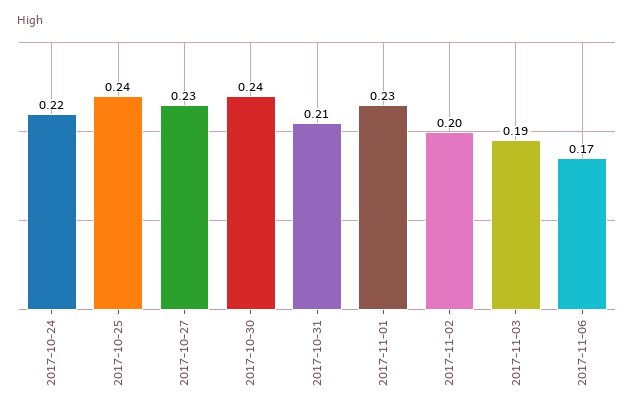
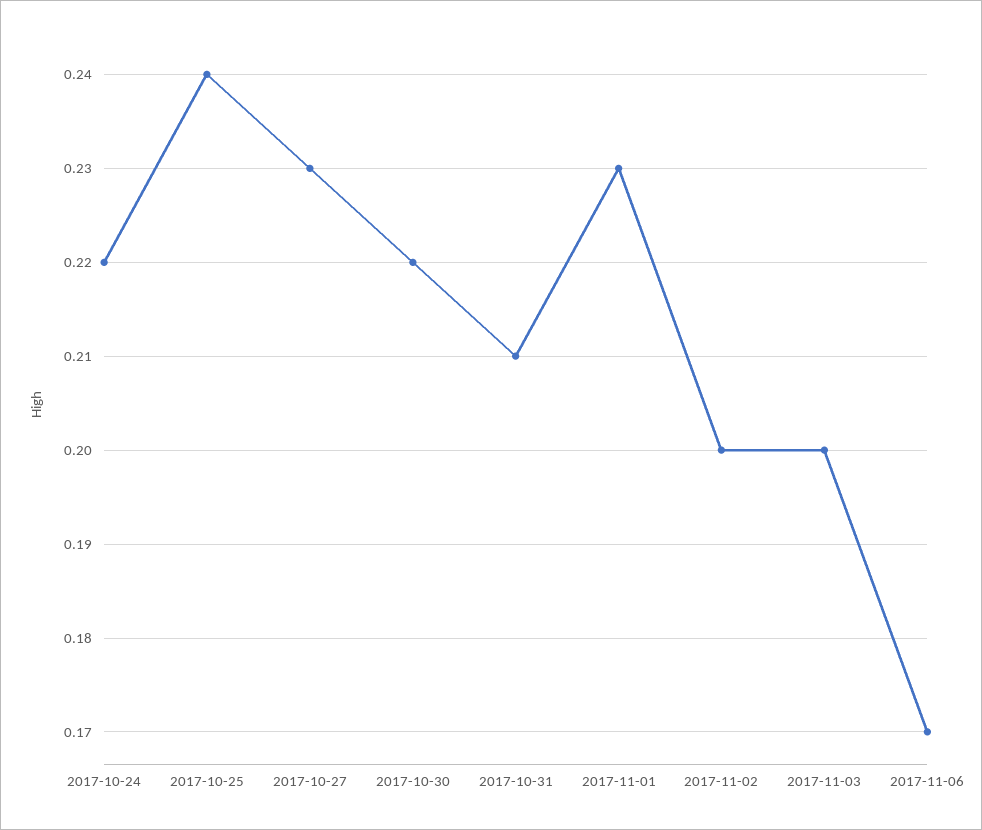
  {
    "2017-10-24": 0.22,
    "2017-10-25": 0.24,
    "2017-10-27": 0.23,
-   "2017-10-30": 0.24,
+   "2017-10-30": 0.22,
    "2017-10-31": 0.21,
    "2017-11-01": 0.23,
    "2017-11-02": 0.2,
-   "2017-11-03": 0.19,
+   "2017-11-03": 0.2,
    "2017-11-06": 0.17
  }

